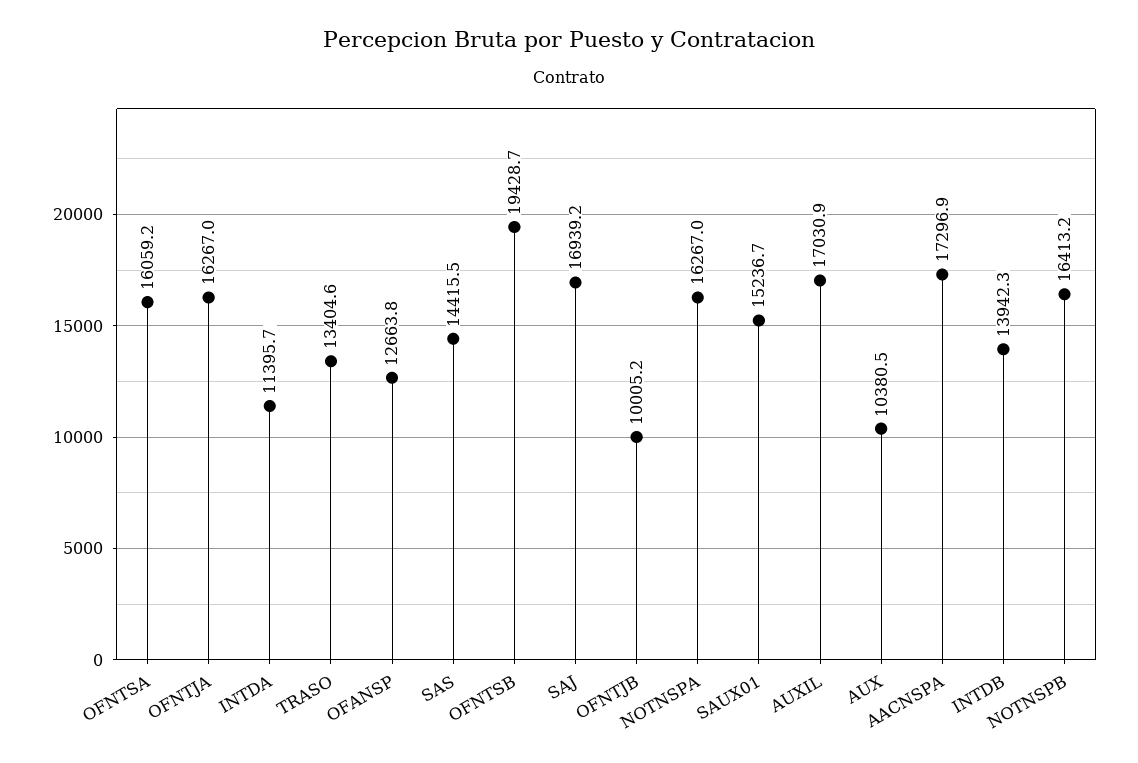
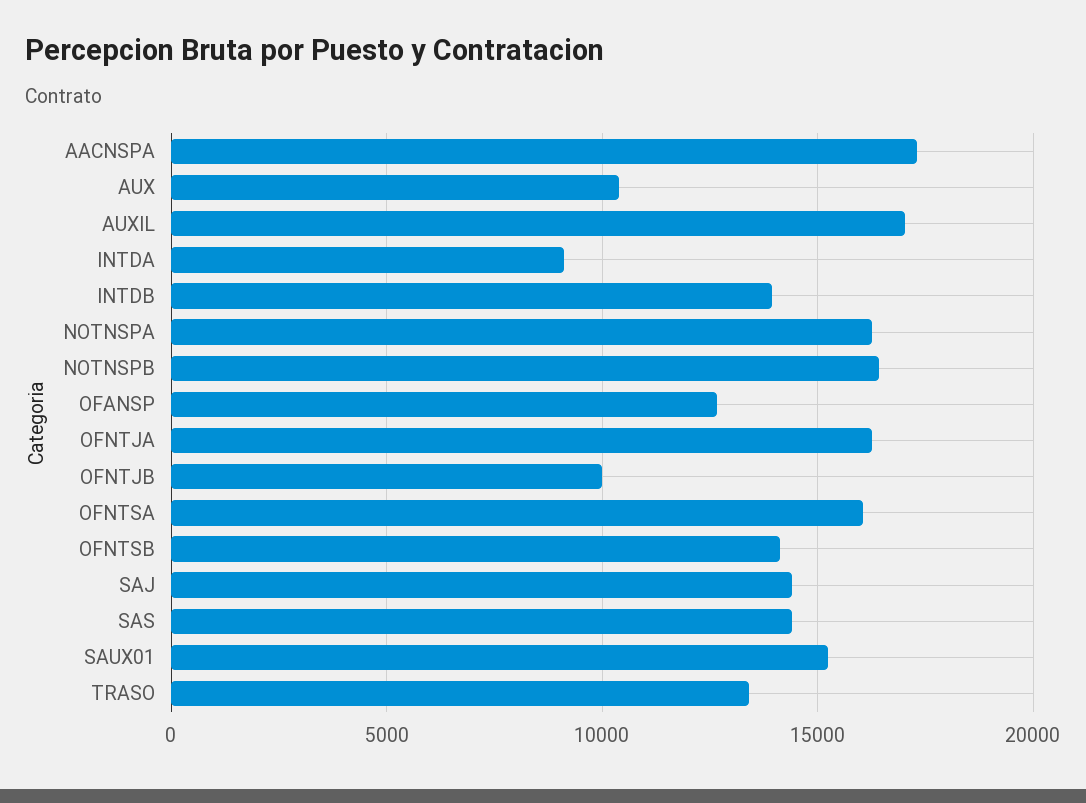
  {
    "OFNTSA": 16059.2,
    "OFNTJA": 16267,
-   "INTDA": 11395.7,
+   "INTDA": 9000,
    "TRASO": 13404.6,
    "OFANSP": 12663.8,
    "SAS": 14415.5,
-   "OFNTSB": 19428.7,
+   "OFNTSB": 14000,
-   "SAJ": 16939.2,
+   "SAJ": 14500,
    "OFNTJB": 10005.2,
    "NOTNSPA": 16267,
    "SAUX01": 15236.7,
    "AUXIL": 17030.9,
    "AUX": 10380.5,
    "AACNSPA": 17296.9,
    "INTDB": 13942.3,
    "NOTNSPB": 16413.2
  }

